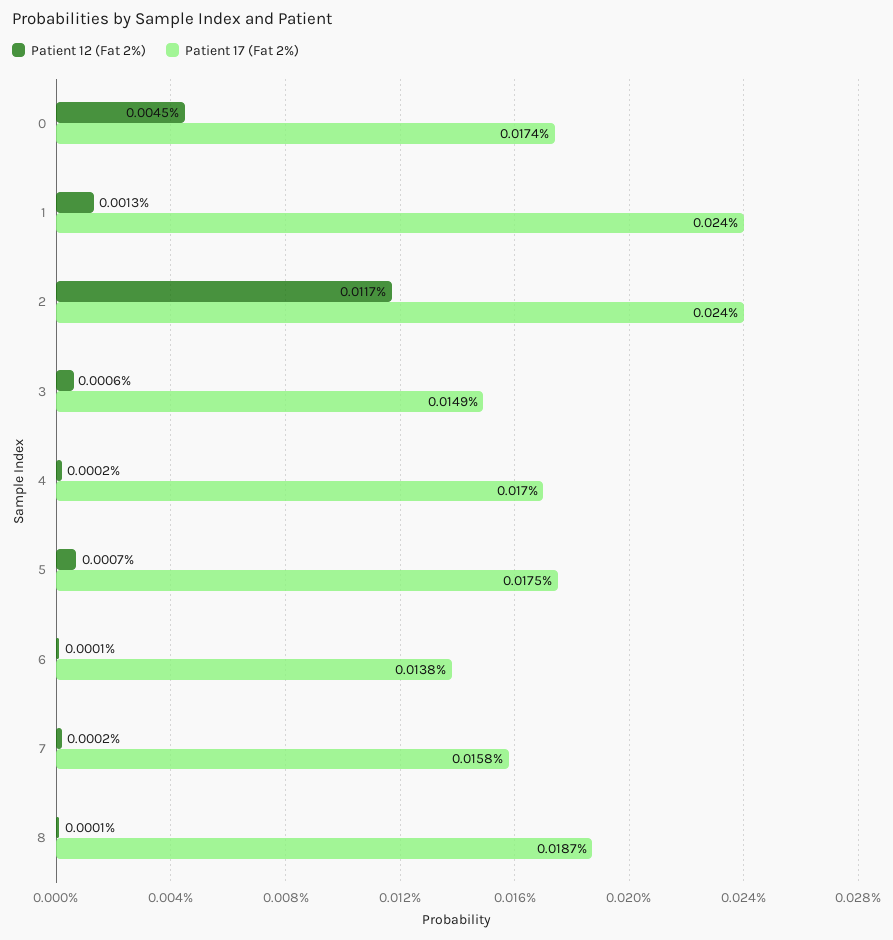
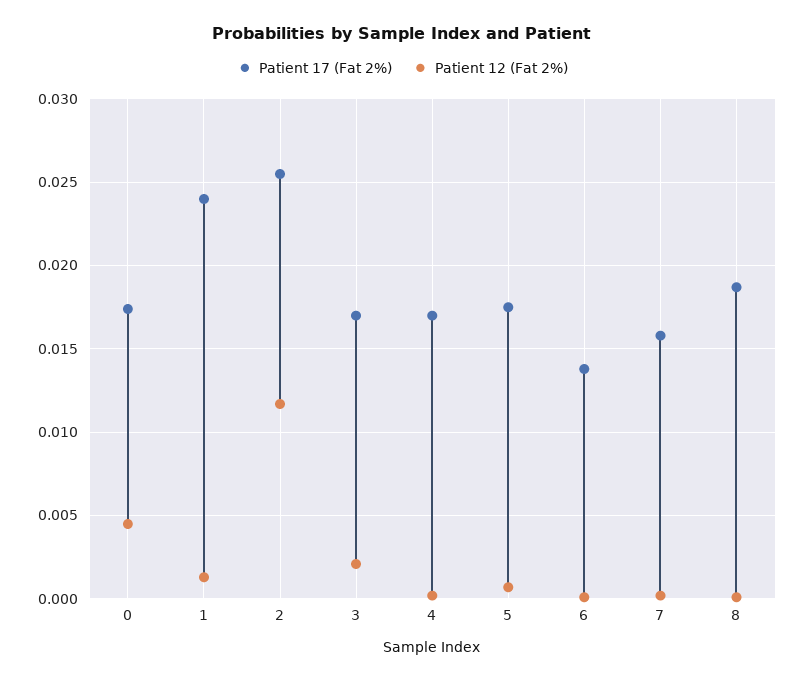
  {
    "Patient 12 (Fat 2%)": {
      "0": 0.0045,
      "1": 0.0013,
      "2": 0.0117,
-     "3": 0.0006,
+     "3": 0.002,
      "4": 0.0002,
      "5": 0.0007,
      "6": 0.0001,
      "7": 0.0002,
      "8": 0.0001
    },
    "Patient 17 (Fat 2%)": {
      "0": 0.0174,
      "1": 0.024,
-     "2": 0.024,
+     "2": 0.0255,
-     "3": 0.0149,
+     "3": 0.017,
      "4": 0.017,
      "5": 0.0175,
      "6": 0.0138,
      "7": 0.0158,
      "8": 0.0187
    }
  }

